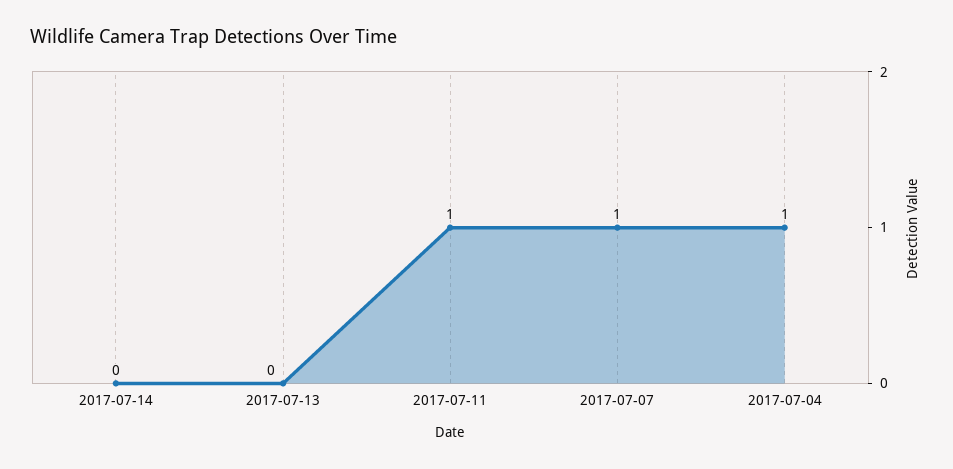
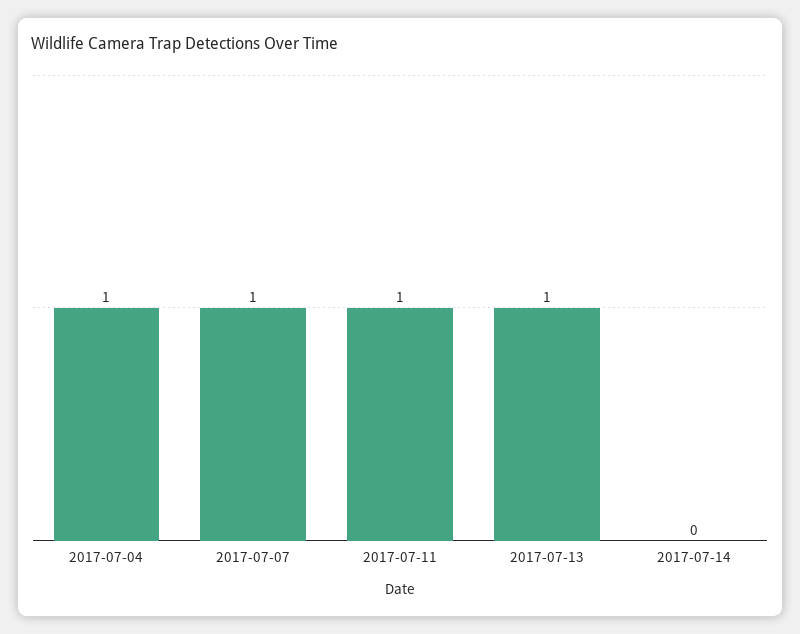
  {
    "2017-07-14": 0,
-   "2017-07-13": 0,
+   "2017-07-13": 1,
    "2017-07-11": 1,
    "2017-07-07": 1,
    "2017-07-04": 1
  }

